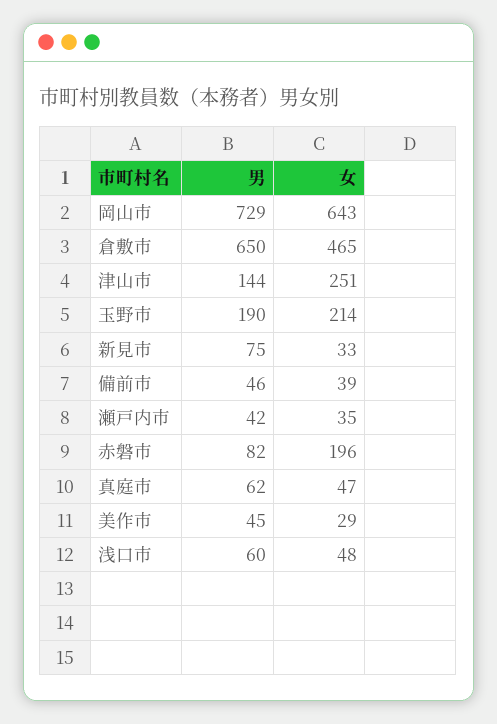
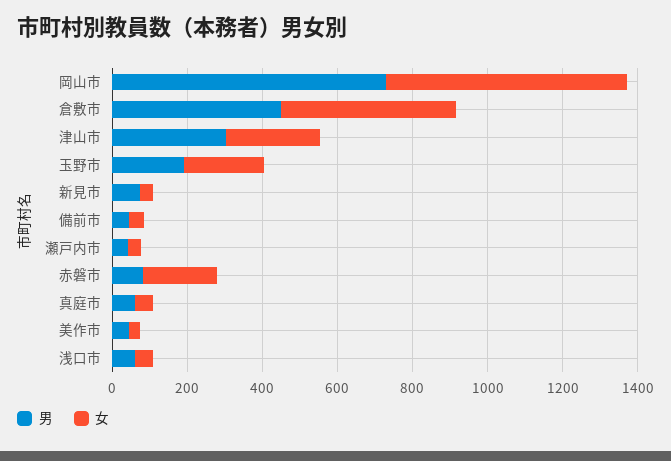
  {
    "男": {
      "岡山市": 729,
-     "倉敷市": 650,
+     "倉敷市": 450,
-     "津山市": 144,
+     "津山市": 300,
      "玉野市": 190,
      "新見市": 75,
      "備前市": 46,
      "瀬戸内市": 42,
      "赤磐市": 82,
      "真庭市": 62,
      "美作市": 45,
      "浅口市": 60
    },
    "女": {
      "岡山市": 643,
      "倉敷市": 465,
      "津山市": 251,
      "玉野市": 214,
      "新見市": 33,
      "備前市": 39,
      "瀬戸内市": 35,
      "赤磐市": 196,
      "真庭市": 47,
      "美作市": 29,
      "浅口市": 48
    }
  }

